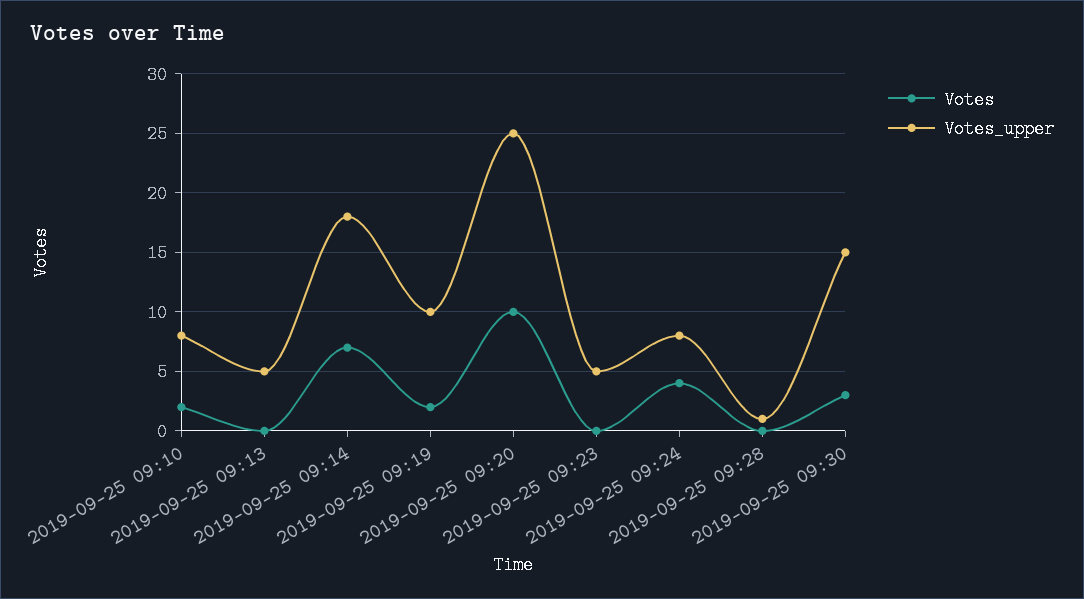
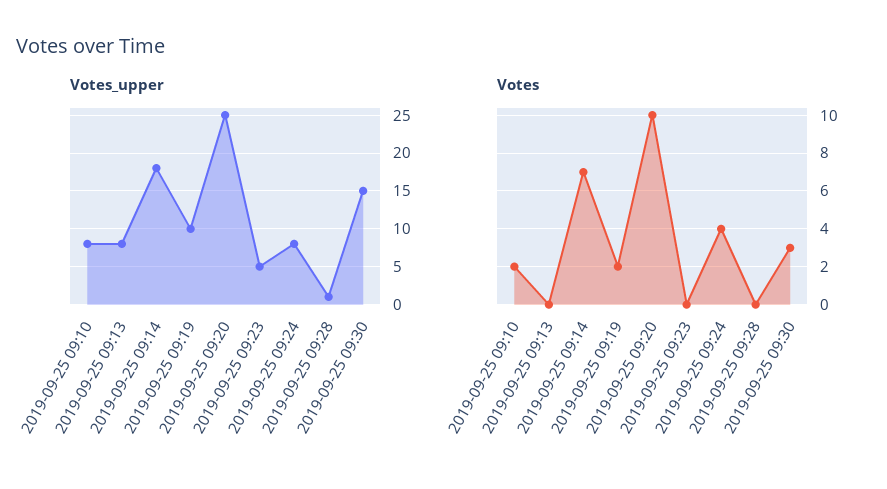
  {
    "Votes": {
      "2019-09-25 09:10": 2,
      "2019-09-25 09:13": 0,
      "2019-09-25 09:14": 7,
      "2019-09-25 09:19": 2,
      "2019-09-25 09:20": 10,
      "2019-09-25 09:23": 0,
      "2019-09-25 09:24": 4,
      "2019-09-25 09:28": 0,
      "2019-09-25 09:30": 3
    },
    "Votes_upper": {
      "2019-09-25 09:10": 8,
-     "2019-09-25 09:13": 5,
+     "2019-09-25 09:13": 8,
      "2019-09-25 09:14": 18,
      "2019-09-25 09:19": 10,
      "2019-09-25 09:20": 25,
      "2019-09-25 09:23": 5,
      "2019-09-25 09:24": 8,
      "2019-09-25 09:28": 1,
      "2019-09-25 09:30": 15
    }
  }

